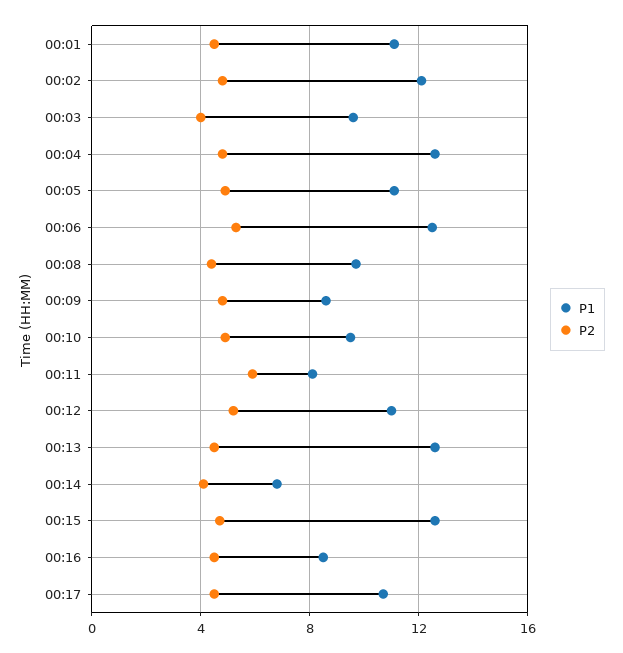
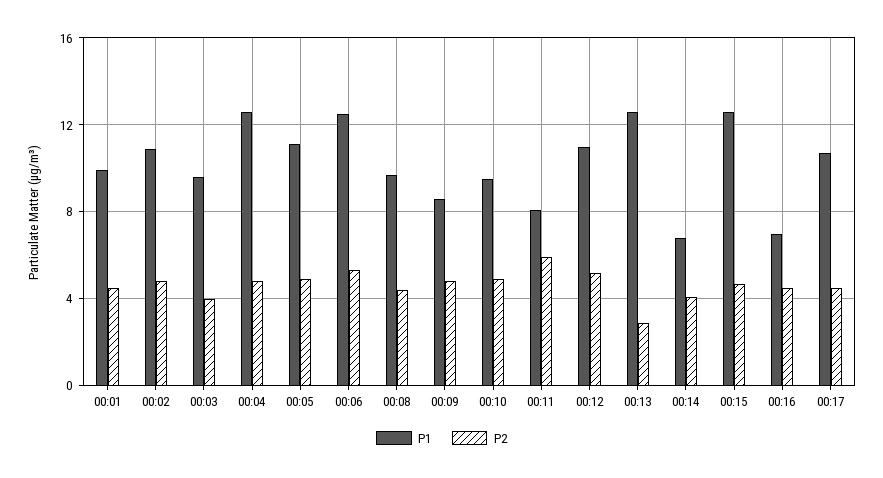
  {
    "P1": {
-     "00:01": 11,
+     "00:01": 10,
-     "00:02": 12,
+     "00:02": 11,
      "00:03": 9.5,
      "00:04": 12.5,
      "00:05": 11,
      "00:06": 12.5,
      "00:08": 9.5,
      "00:09": 8.5,
      "00:10": 9.5,
      "00:11": 8,
      "00:12": 11,
      "00:13": 12.5,
      "00:14": 7,
      "00:15": 12.5,
-     "00:16": 8.5,
+     "00:16": 7,
      "00:17": 10.5
    },
    "P2": {
      "00:01": 4.5,
      "00:02": 5,
      "00:03": 4,
      "00:04": 5,
      "00:05": 5,
      "00:06": 5.5,
      "00:08": 4.5,
      "00:09": 5,
      "00:10": 5,
      "00:11": 6,
      "00:12": 5,
-     "00:13": 4.5,
+     "00:13": 3,
      "00:14": 4,
      "00:15": 4.5,
      "00:16": 4.5,
      "00:17": 4.5
    }
  }

